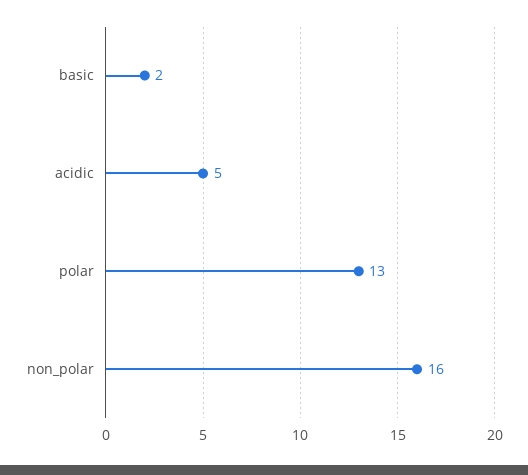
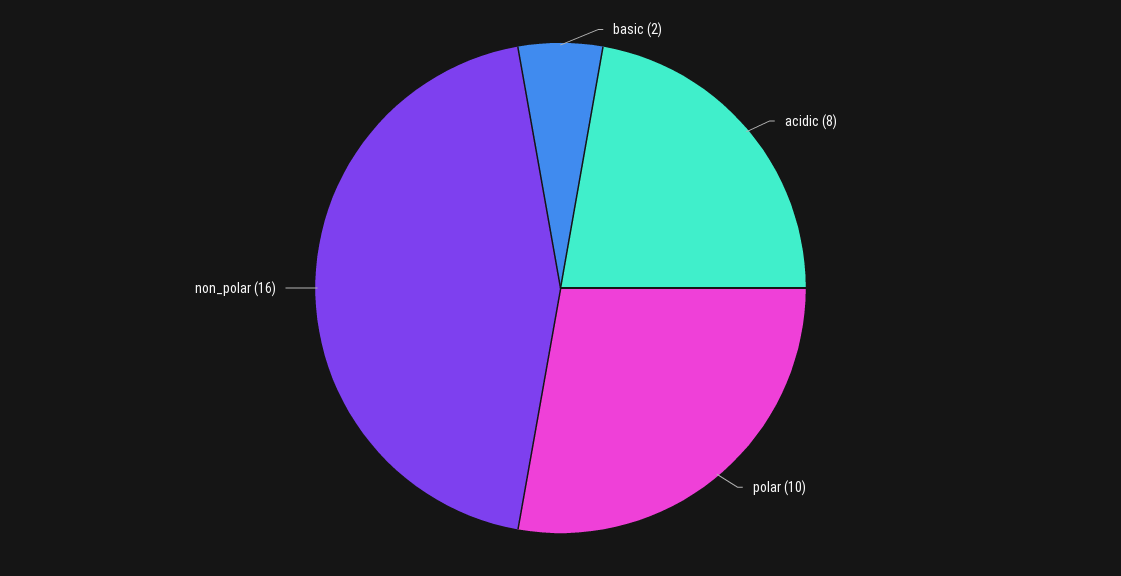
  {
    "basic": 2,
-   "acidic": 5,
+   "acidic": 8,
-   "polar": 13,
+   "polar": 10,
    "non_polar": 16
  }

